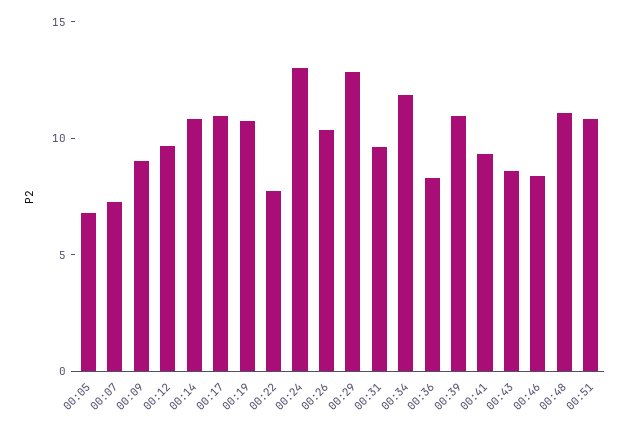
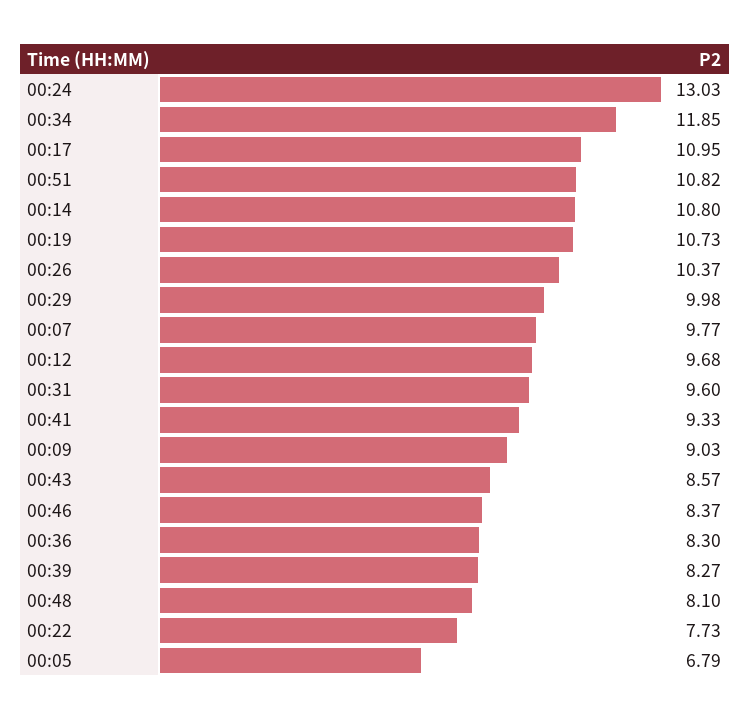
  {
    "00:05": 6.79,
-   "00:07": 7,
+   "00:07": 9.77,
    "00:09": 9.03,
    "00:12": 9.68,
    "00:14": 10.8,
    "00:17": 10.95,
    "00:19": 10.73,
    "00:22": 7.73,
    "00:24": 13.03,
    "00:26": 10.37,
-   "00:29": 13,
+   "00:29": 9.98,
    "00:31": 9.6,
    "00:34": 11.85,
    "00:36": 8.3,
-   "00:39": 11,
+   "00:39": 8.27,
    "00:41": 9.33,
    "00:43": 8.57,
    "00:46": 8.37,
-   "00:48": 11,
+   "00:48": 8.1,
    "00:51": 10.82
  }

